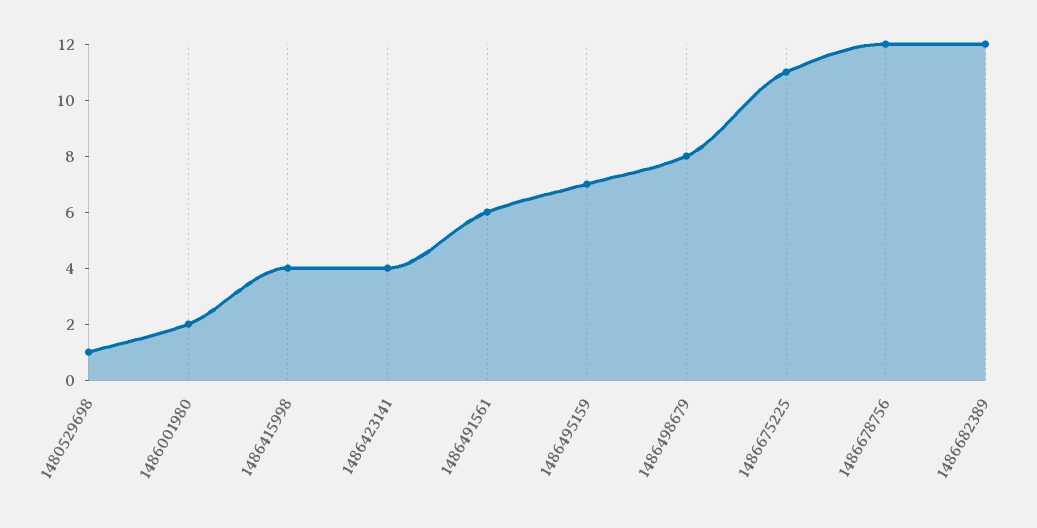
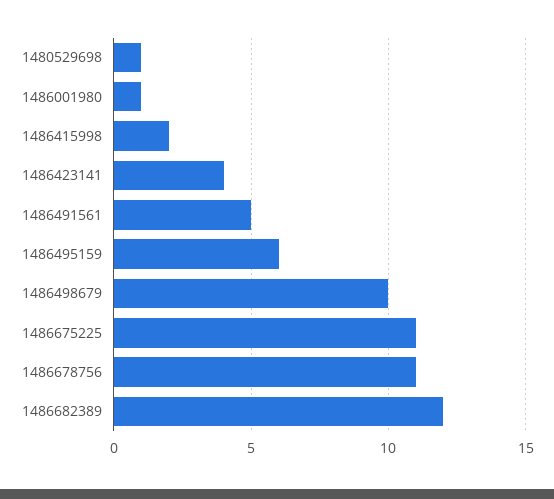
  {
    "1480529698": 1,
-   "1486001980": 2,
+   "1486001980": 1,
-   "1486415998": 4,
+   "1486415998": 2,
    "1486423141": 4,
-   "1486491561": 6,
+   "1486491561": 5,
-   "1486495159": 7,
+   "1486495159": 6,
-   "1486498679": 8,
+   "1486498679": 10,
    "1486675225": 11,
-   "1486678756": 12,
+   "1486678756": 11,
    "1486682389": 12
  }

